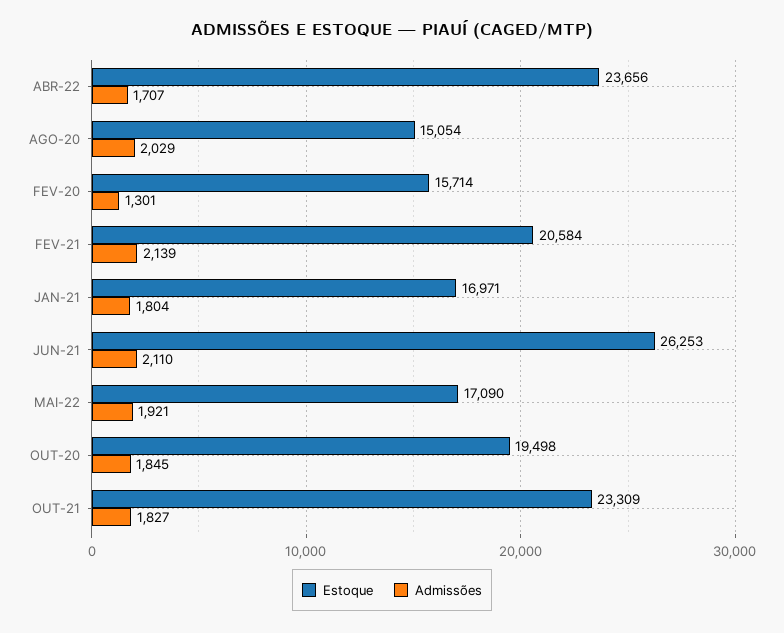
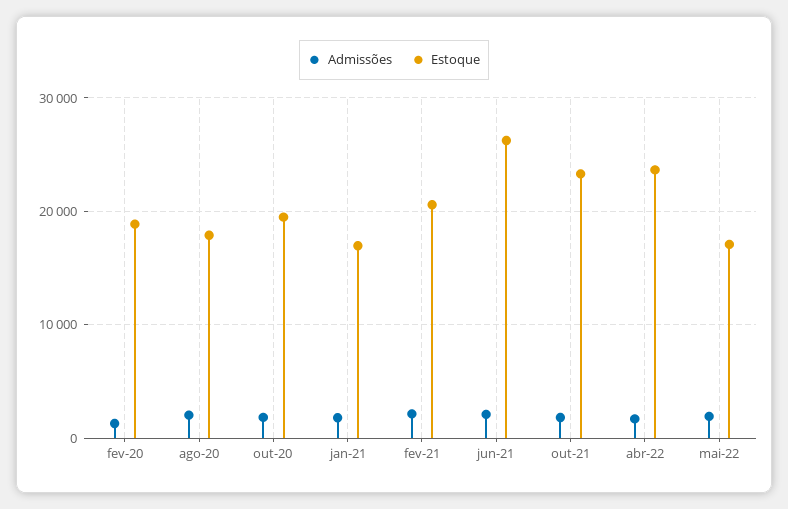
  {
    "Estoque": {
      "ABR-22": 23656,
-     "AGO-20": 15054,
+     "AGO-20": 18000,
-     "FEV-20": 15714,
+     "FEV-20": 19000,
      "FEV-21": 20584,
      "JAN-21": 16971,
      "JUN-21": 26253,
      "MAI-22": 17090,
      "OUT-20": 19498,
      "OUT-21": 23309
    },
    "Admissões": {
      "ABR-22": 1707,
      "AGO-20": 2029,
      "FEV-20": 1301,
      "FEV-21": 2139,
      "JAN-21": 1804,
      "JUN-21": 2110,
      "MAI-22": 1921,
      "OUT-20": 1845,
      "OUT-21": 1827
    }
  }

